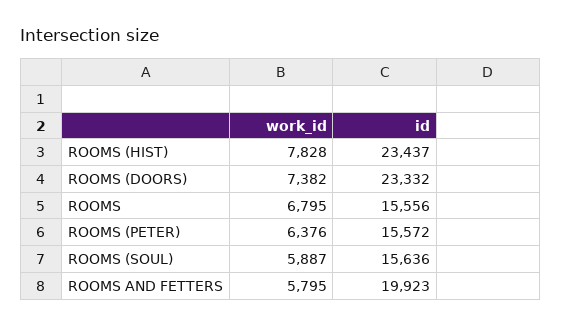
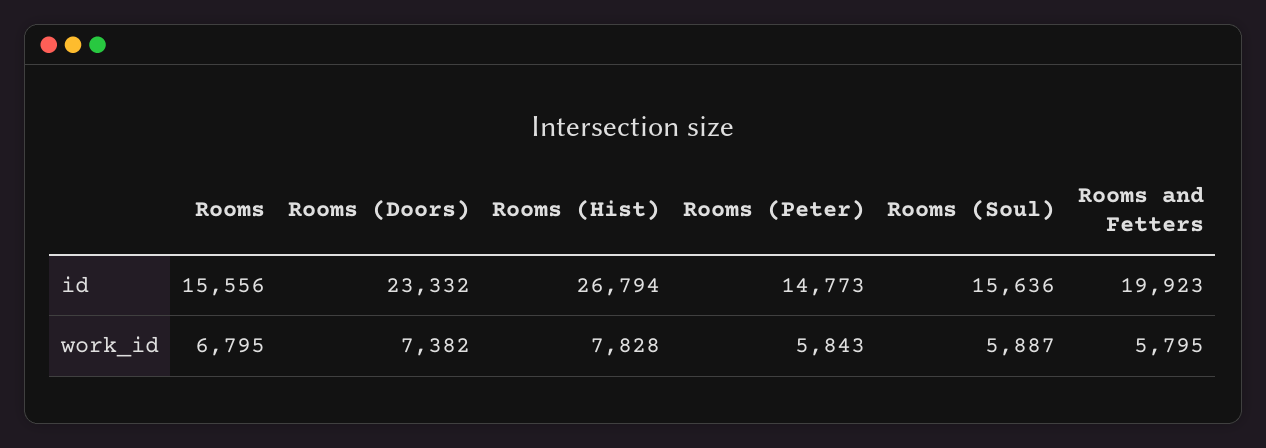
  {
    "work_id": {
      "ROOMS (HIST)": 7828,
      "ROOMS (DOORS)": 7382,
      "ROOMS": 6795,
-     "ROOMS (PETER)": 6376,
+     "ROOMS (PETER)": 5843,
      "ROOMS (SOUL)": 5887,
      "ROOMS AND FETTERS": 5795
    },
    "id": {
-     "ROOMS (HIST)": 23437,
+     "ROOMS (HIST)": 26794,
      "ROOMS (DOORS)": 23332,
      "ROOMS": 15556,
-     "ROOMS (PETER)": 15572,
+     "ROOMS (PETER)": 14773,
      "ROOMS (SOUL)": 15636,
      "ROOMS AND FETTERS": 19923
    }
  }

